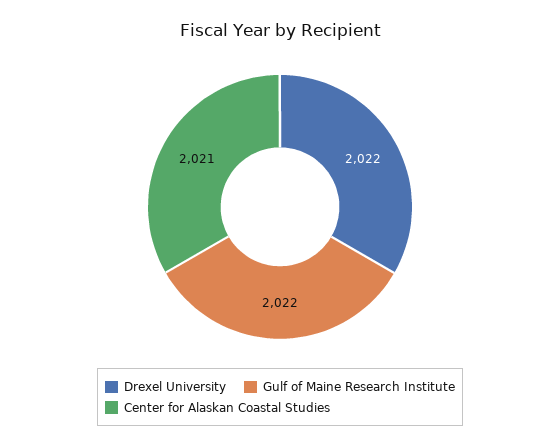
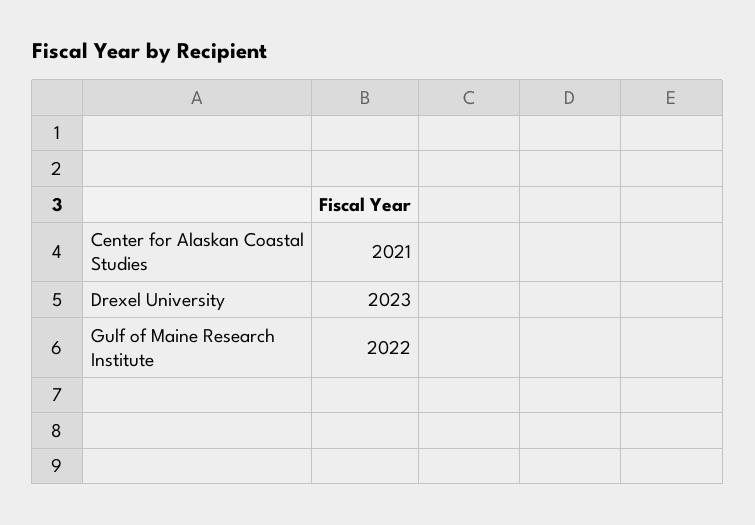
  {
-   "Drexel University": 2022,
+   "Drexel University": 2023,
    "Gulf of Maine Research Institute": 2022,
    "Center for Alaskan Coastal Studies": 2021
  }

